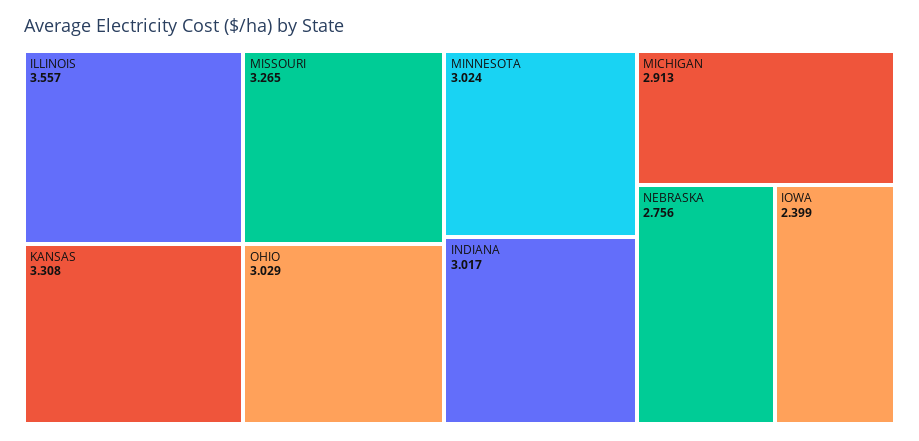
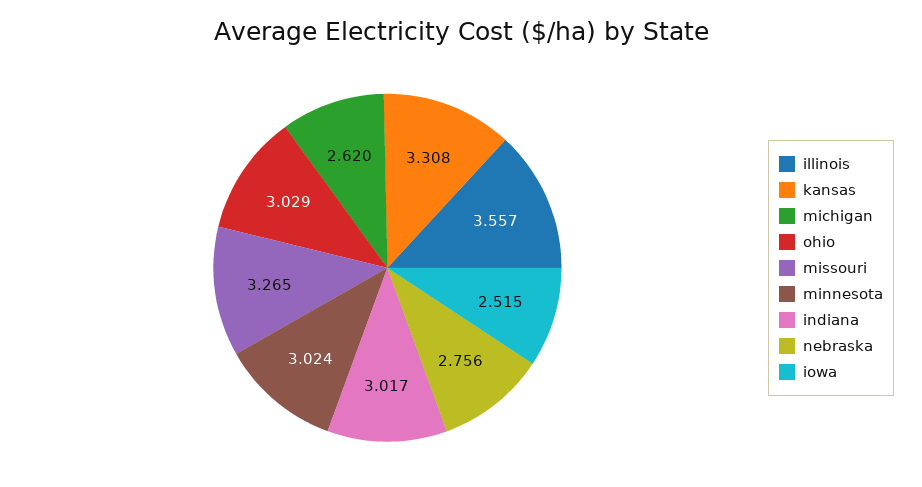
  {
    "ILLINOIS": 3.557,
    "KANSAS": 3.308,
    "MISSOURI": 3.265,
    "OHIO": 3.029,
    "MINNESOTA": 3.024,
    "INDIANA": 3.017,
-   "MICHIGAN": 2.913,
+   "MICHIGAN": 2.62,
    "NEBRASKA": 2.756,
-   "IOWA": 2.399
+   "IOWA": 2.515
  }

